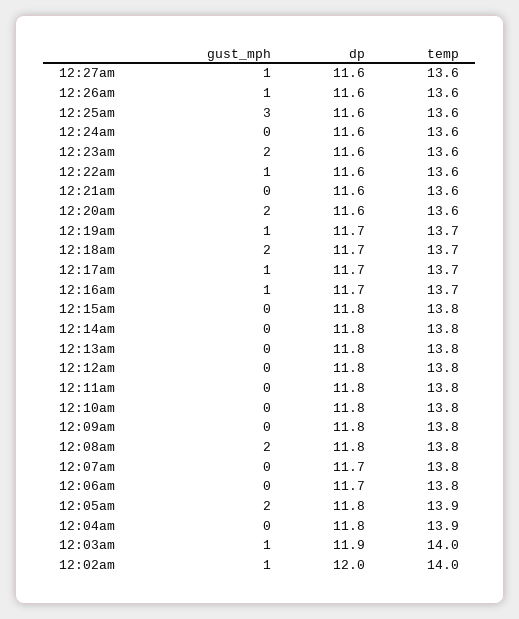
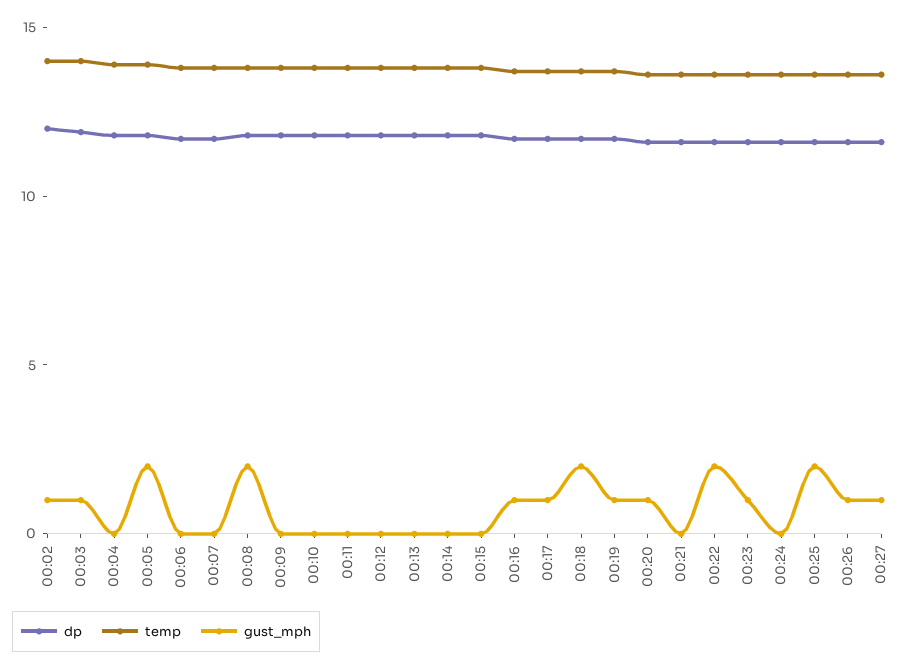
  {
    "gust_mph": {
      "12:27am": 1,
      "12:26am": 1,
-     "12:25am": 3,
+     "12:25am": 2,
      "12:24am": 0,
-     "12:23am": 2,
+     "12:23am": 1,
-     "12:22am": 1,
+     "12:22am": 2,
      "12:21am": 0,
-     "12:20am": 2,
+     "12:20am": 1,
      "12:19am": 1,
      "12:18am": 2,
      "12:17am": 1,
      "12:16am": 1,
      "12:15am": 0,
      "12:14am": 0,
      "12:13am": 0,
      "12:12am": 0,
      "12:11am": 0,
      "12:10am": 0,
      "12:09am": 0,
      "12:08am": 2,
      "12:07am": 0,
      "12:06am": 0,
      "12:05am": 2,
      "12:04am": 0,
      "12:03am": 1,
      "12:02am": 1
    },
    "dp": {
      "12:27am": 11.6,
      "12:26am": 11.6,
      "12:25am": 11.6,
      "12:24am": 11.6,
      "12:23am": 11.6,
      "12:22am": 11.6,
      "12:21am": 11.6,
      "12:20am": 11.6,
      "12:19am": 11.7,
      "12:18am": 11.7,
      "12:17am": 11.7,
      "12:16am": 11.7,
      "12:15am": 11.8,
      "12:14am": 11.8,
      "12:13am": 11.8,
      "12:12am": 11.8,
      "12:11am": 11.8,
      "12:10am": 11.8,
      "12:09am": 11.8,
      "12:08am": 11.8,
      "12:07am": 11.7,
      "12:06am": 11.7,
      "12:05am": 11.8,
      "12:04am": 11.8,
      "12:03am": 11.9,
      "12:02am": 12
    },
    "temp": {
      "12:27am": 13.6,
      "12:26am": 13.6,
      "12:25am": 13.6,
      "12:24am": 13.6,
      "12:23am": 13.6,
      "12:22am": 13.6,
      "12:21am": 13.6,
      "12:20am": 13.6,
      "12:19am": 13.7,
      "12:18am": 13.7,
      "12:17am": 13.7,
      "12:16am": 13.7,
      "12:15am": 13.8,
      "12:14am": 13.8,
      "12:13am": 13.8,
      "12:12am": 13.8,
      "12:11am": 13.8,
      "12:10am": 13.8,
      "12:09am": 13.8,
      "12:08am": 13.8,
      "12:07am": 13.8,
      "12:06am": 13.8,
      "12:05am": 13.9,
      "12:04am": 13.9,
      "12:03am": 14,
      "12:02am": 14
    }
  }

